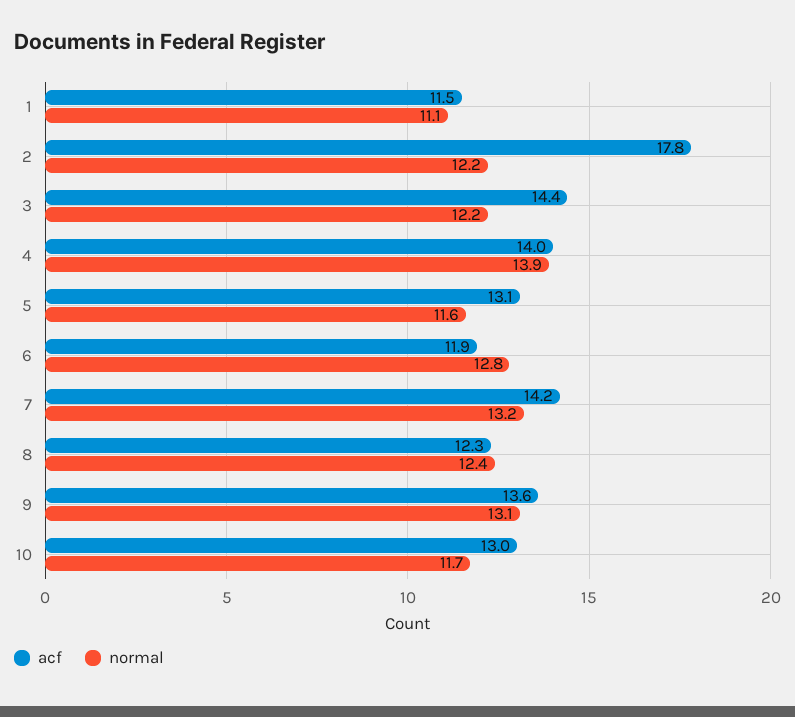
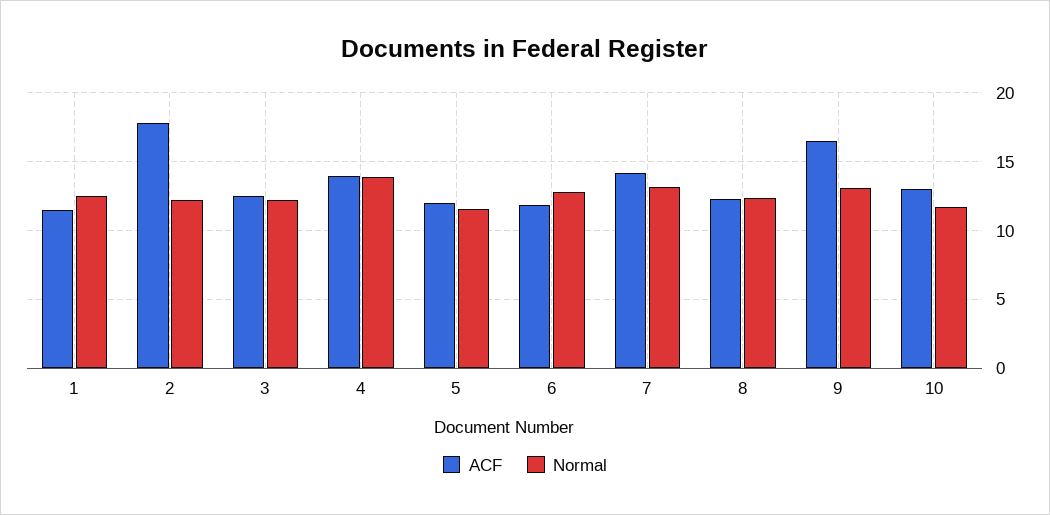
  {
    "acf": {
      "1": 11.5,
      "2": 17.8,
-     "3": 14.4,
+     "3": 12.5,
      "4": 14,
-     "5": 13.1,
+     "5": 12,
      "6": 11.9,
      "7": 14.2,
      "8": 12.3,
-     "9": 13.6,
+     "9": 16.5,
      "10": 13
    },
    "normal": {
-     "1": 11.1,
+     "1": 12.5,
      "2": 12.2,
      "3": 12.2,
      "4": 13.9,
      "5": 11.6,
      "6": 12.8,
      "7": 13.2,
      "8": 12.4,
      "9": 13.1,
      "10": 11.7
    }
  }

